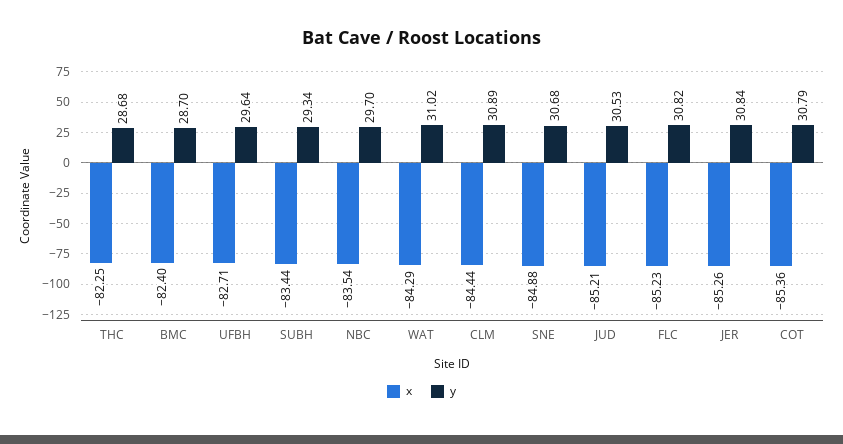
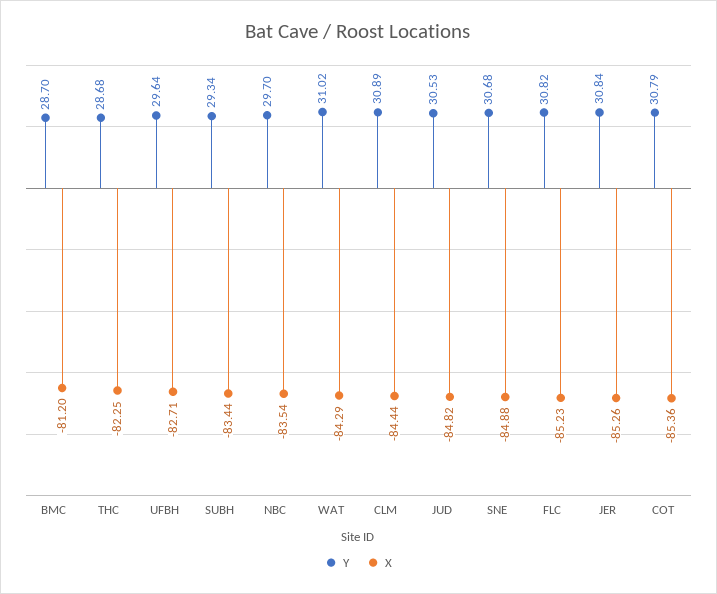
  {
    "x": {
      "THC": -82.25,
-     "BMC": -82.4,
+     "BMC": -81.2,
      "UFBH": -82.71,
      "SUBH": -83.44,
      "NBC": -83.54,
      "WAT": -84.29,
      "CLM": -84.44,
      "SNE": -84.88,
-     "JUD": -85.21,
+     "JUD": -84.82,
      "FLC": -85.23,
      "JER": -85.26,
      "COT": -85.36
    },
    "y": {
      "THC": 28.68,
      "BMC": 28.7,
      "UFBH": 29.64,
      "SUBH": 29.34,
      "NBC": 29.7,
      "WAT": 31.02,
      "CLM": 30.89,
      "SNE": 30.68,
      "JUD": 30.53,
      "FLC": 30.82,
      "JER": 30.84,
      "COT": 30.79
    }
  }

